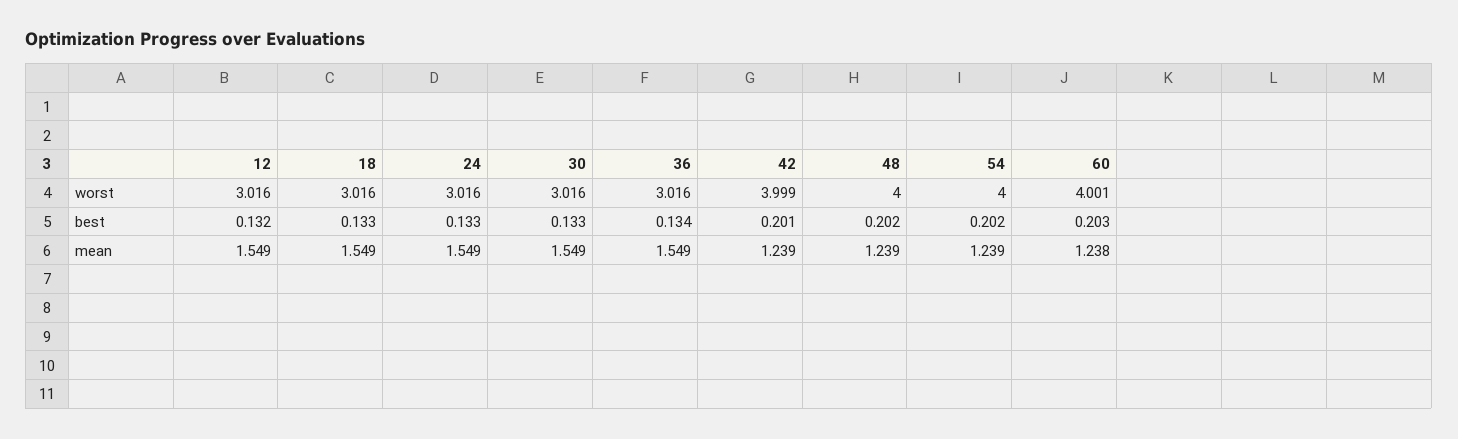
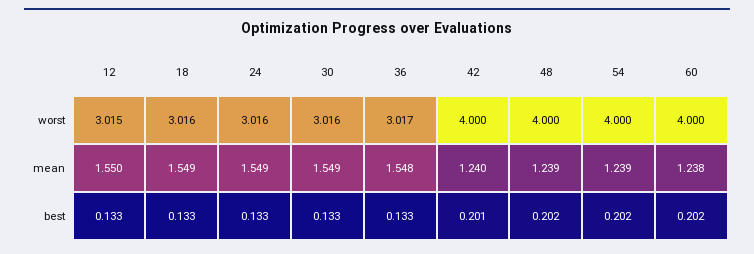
  {
    "12": {
-     "worst": 3.016,
+     "worst": 3.015,
-     "best": 0.132,
+     "best": 0.133,
-     "mean": 1.549
+     "mean": 1.55
    },
    "18": {
      "worst": 3.016,
      "best": 0.133,
      "mean": 1.549
    },
    "24": {
      "worst": 3.016,
      "best": 0.133,
      "mean": 1.549
    },
    "30": {
      "worst": 3.016,
      "best": 0.133,
      "mean": 1.549
    },
    "36": {
-     "worst": 3.016,
+     "worst": 3.017,
-     "best": 0.134,
+     "best": 0.133,
-     "mean": 1.549
+     "mean": 1.548
    },
    "42": {
-     "worst": 3.999,
+     "worst": 4,
      "best": 0.201,
-     "mean": 1.239
+     "mean": 1.24
    },
    "48": {
      "worst": 4,
      "best": 0.202,
      "mean": 1.239
    },
    "54": {
      "worst": 4,
      "best": 0.202,
      "mean": 1.239
    },
    "60": {
-     "worst": 4.001,
+     "worst": 4,
-     "best": 0.203,
+     "best": 0.202,
      "mean": 1.238
    }
  }

